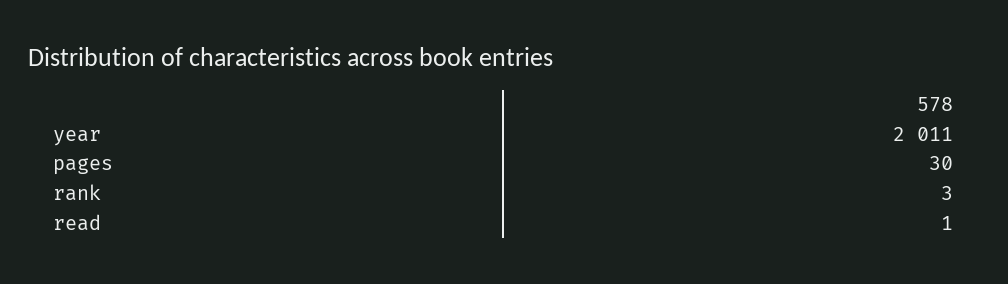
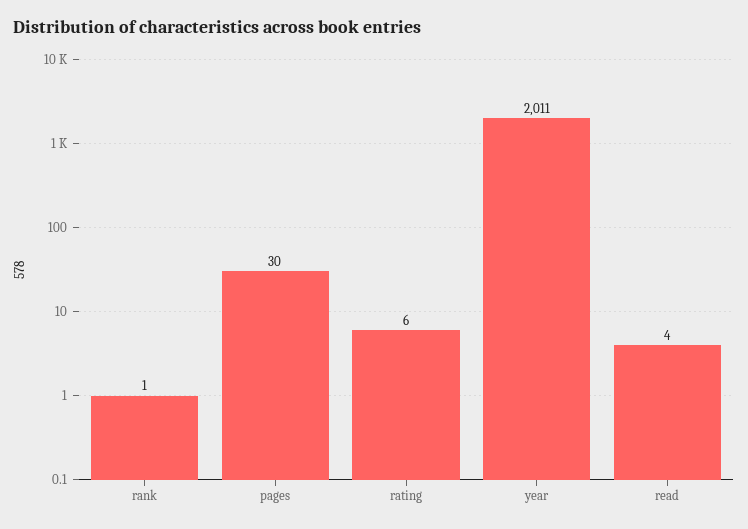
  {
    "year": 2011,
    "pages": 30,
-   "rank": 3,
+   "rank": 1,
-   "read": 1
+   "read": 4,
+   "rating": 6
  }

